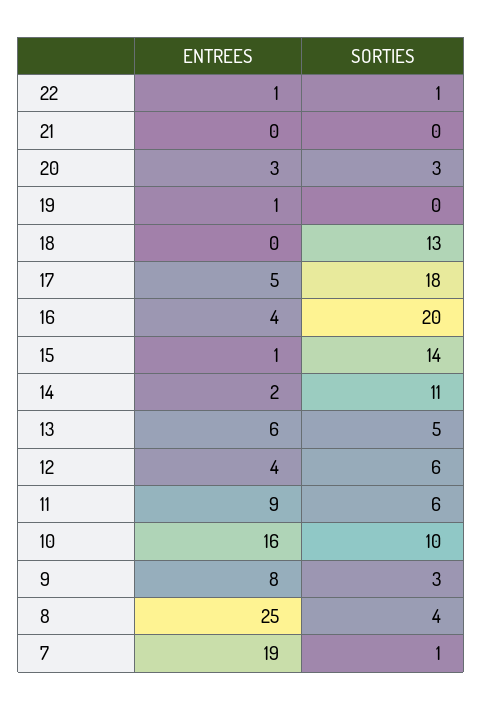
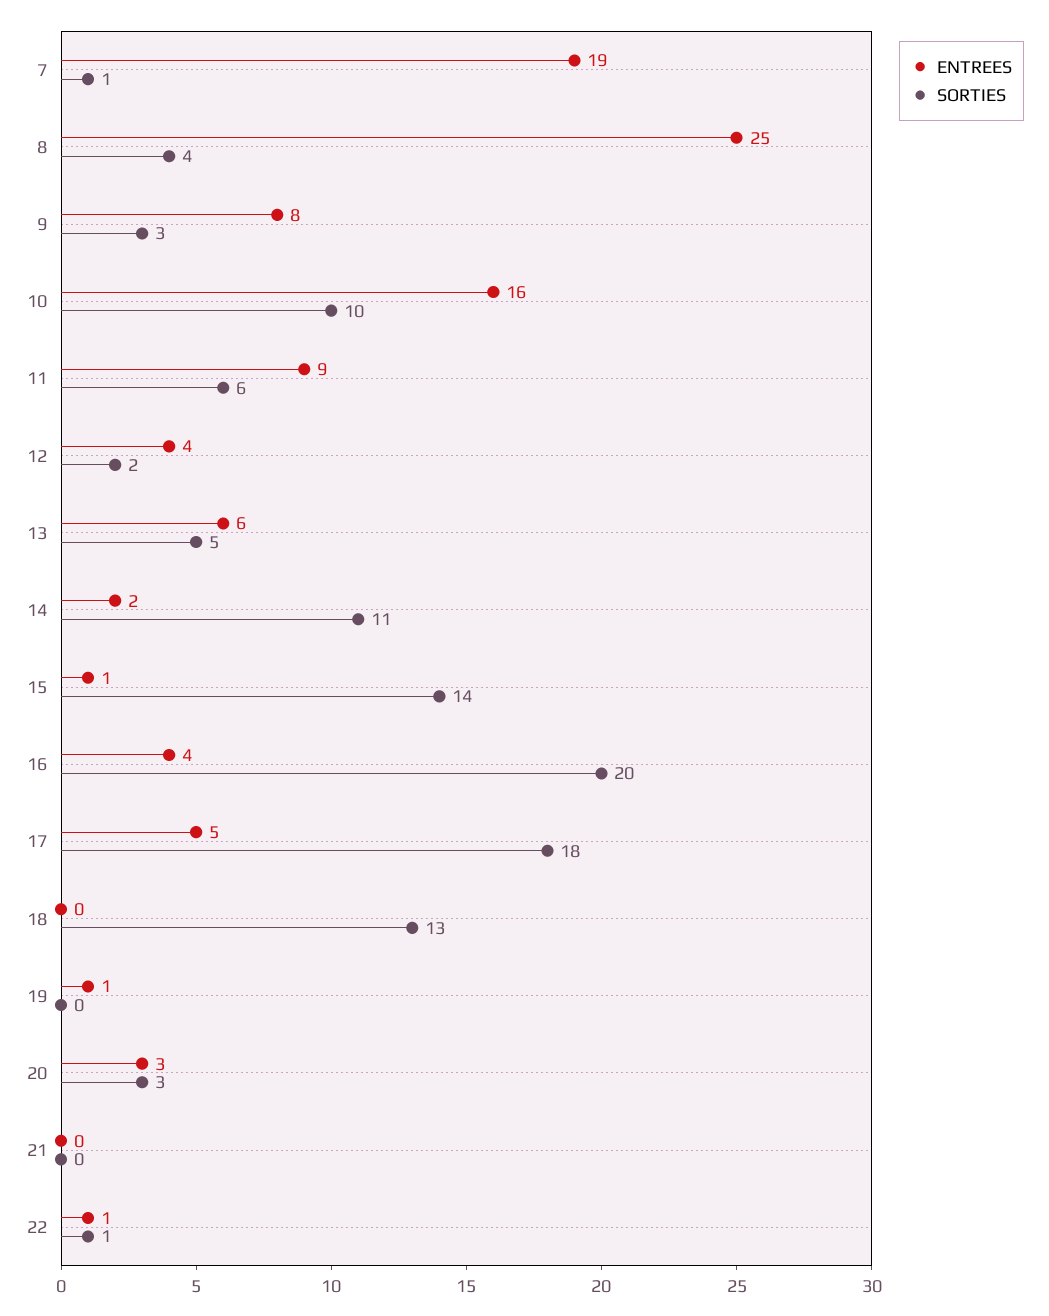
  {
    "ENTREES": {
      "22": 1,
      "21": 0,
      "20": 3,
      "19": 1,
      "18": 0,
      "17": 5,
      "16": 4,
      "15": 1,
      "14": 2,
      "13": 6,
      "12": 4,
      "11": 9,
      "10": 16,
      "9": 8,
      "8": 25,
      "7": 19
    },
    "SORTIES": {
      "22": 1,
      "21": 0,
      "20": 3,
      "19": 0,
      "18": 13,
      "17": 18,
      "16": 20,
      "15": 14,
      "14": 11,
      "13": 5,
-     "12": 6,
+     "12": 2,
      "11": 6,
      "10": 10,
      "9": 3,
      "8": 4,
      "7": 1
    }
  }

